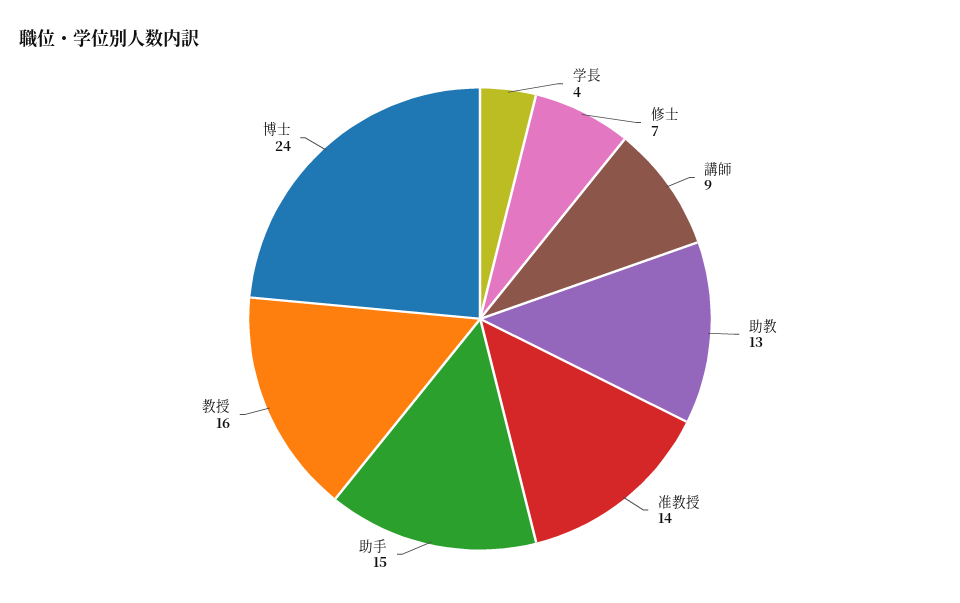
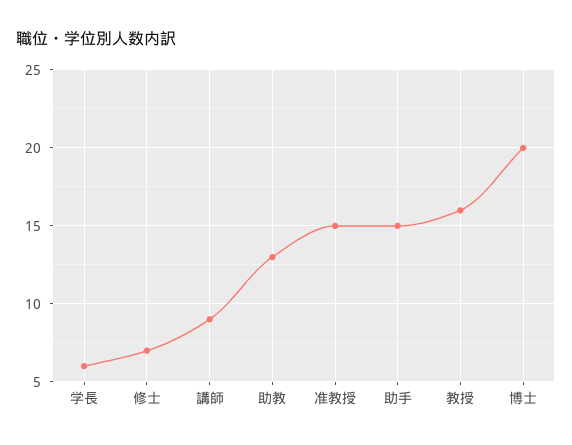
  {
-   "学長": 4,
+   "学長": 6,
    "修士": 7,
    "講師": 9,
    "助教": 13,
-   "准教授": 14,
+   "准教授": 15,
    "助手": 15,
    "教授": 16,
-   "博士": 24
+   "博士": 20
  }

